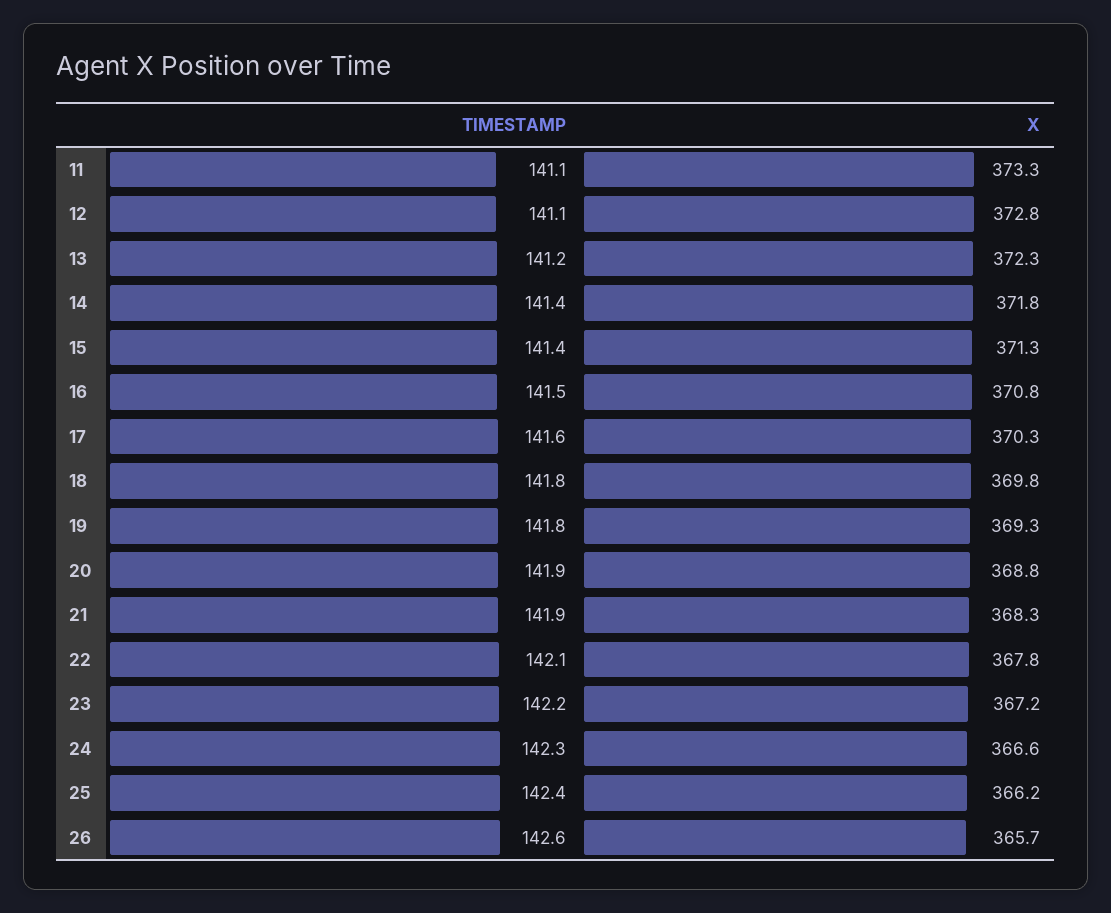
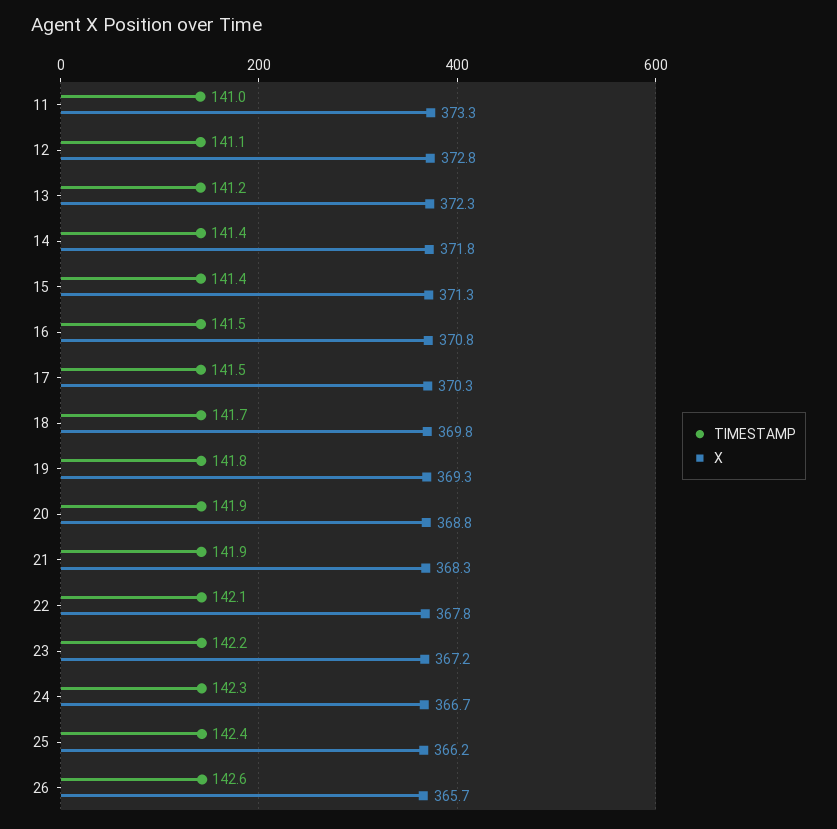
  {
    "TIMESTAMP": {
-     "11": 141.1,
+     "11": 141,
      "12": 141.1,
      "13": 141.2,
      "14": 141.4,
      "15": 141.4,
      "16": 141.5,
-     "17": 141.6,
+     "17": 141.5,
-     "18": 141.8,
+     "18": 141.7,
      "19": 141.8,
      "20": 141.9,
      "21": 141.9,
      "22": 142.1,
      "23": 142.2,
      "24": 142.3,
      "25": 142.4,
      "26": 142.6
    },
    "X": {
      "11": 373.3,
      "12": 372.8,
      "13": 372.3,
      "14": 371.8,
      "15": 371.3,
      "16": 370.8,
      "17": 370.3,
      "18": 369.8,
      "19": 369.3,
      "20": 368.8,
      "21": 368.3,
      "22": 367.8,
      "23": 367.2,
-     "24": 366.6,
+     "24": 366.7,
      "25": 366.2,
      "26": 365.7
    }
  }

